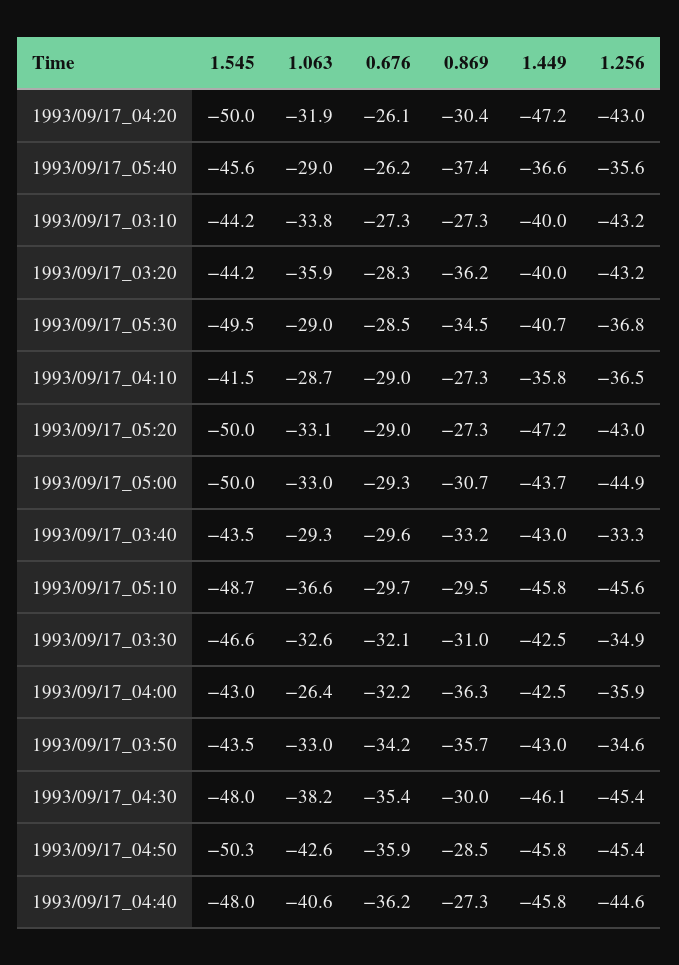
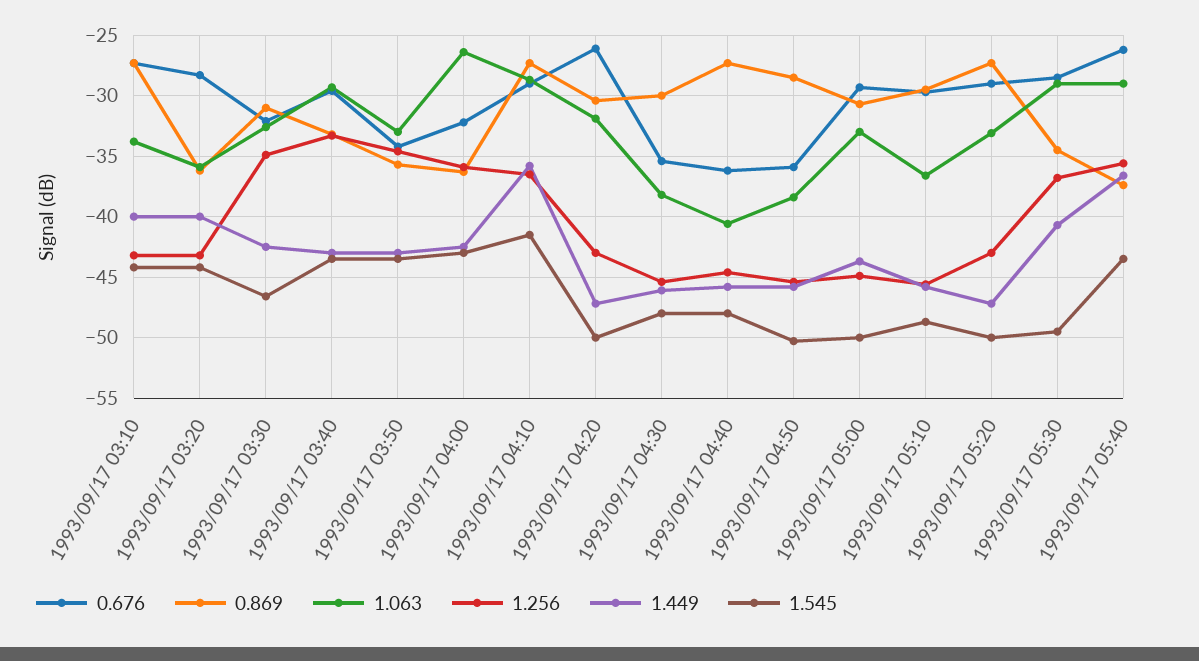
  {
    "1.545": {
      "1993/09/17_04:20": -50,
-     "1993/09/17_05:40": -45.6,
+     "1993/09/17_05:40": -43.5,
      "1993/09/17_03:10": -44.2,
      "1993/09/17_03:20": -44.2,
      "1993/09/17_05:30": -49.5,
      "1993/09/17_04:10": -41.5,
      "1993/09/17_05:20": -50,
      "1993/09/17_05:00": -50,
      "1993/09/17_03:40": -43.5,
      "1993/09/17_05:10": -48.7,
      "1993/09/17_03:30": -46.6,
      "1993/09/17_04:00": -43,
      "1993/09/17_03:50": -43.5,
      "1993/09/17_04:30": -48,
      "1993/09/17_04:50": -50.3,
      "1993/09/17_04:40": -48
    },
    "1.063": {
      "1993/09/17_04:20": -31.9,
      "1993/09/17_05:40": -29,
      "1993/09/17_03:10": -33.8,
      "1993/09/17_03:20": -35.9,
      "1993/09/17_05:30": -29,
      "1993/09/17_04:10": -28.7,
      "1993/09/17_05:20": -33.1,
      "1993/09/17_05:00": -33,
      "1993/09/17_03:40": -29.3,
      "1993/09/17_05:10": -36.6,
      "1993/09/17_03:30": -32.6,
      "1993/09/17_04:00": -26.4,
      "1993/09/17_03:50": -33,
      "1993/09/17_04:30": -38.2,
-     "1993/09/17_04:50": -42.6,
+     "1993/09/17_04:50": -38.5,
      "1993/09/17_04:40": -40.6
    },
    "0.676": {
      "1993/09/17_04:20": -26.1,
      "1993/09/17_05:40": -26.2,
      "1993/09/17_03:10": -27.3,
      "1993/09/17_03:20": -28.3,
      "1993/09/17_05:30": -28.5,
      "1993/09/17_04:10": -29,
      "1993/09/17_05:20": -29,
      "1993/09/17_05:00": -29.3,
      "1993/09/17_03:40": -29.6,
      "1993/09/17_05:10": -29.7,
      "1993/09/17_03:30": -32.1,
      "1993/09/17_04:00": -32.2,
      "1993/09/17_03:50": -34.2,
      "1993/09/17_04:30": -35.4,
      "1993/09/17_04:50": -35.9,
      "1993/09/17_04:40": -36.2
    },
    "0.869": {
      "1993/09/17_04:20": -30.4,
      "1993/09/17_05:40": -37.4,
      "1993/09/17_03:10": -27.3,
      "1993/09/17_03:20": -36.2,
      "1993/09/17_05:30": -34.5,
      "1993/09/17_04:10": -27.3,
      "1993/09/17_05:20": -27.3,
      "1993/09/17_05:00": -30.7,
      "1993/09/17_03:40": -33.2,
      "1993/09/17_05:10": -29.5,
      "1993/09/17_03:30": -31,
      "1993/09/17_04:00": -36.3,
      "1993/09/17_03:50": -35.7,
      "1993/09/17_04:30": -30,
      "1993/09/17_04:50": -28.5,
      "1993/09/17_04:40": -27.3
    },
    "1.449": {
      "1993/09/17_04:20": -47.2,
      "1993/09/17_05:40": -36.6,
      "1993/09/17_03:10": -40,
      "1993/09/17_03:20": -40,
      "1993/09/17_05:30": -40.7,
      "1993/09/17_04:10": -35.8,
      "1993/09/17_05:20": -47.2,
      "1993/09/17_05:00": -43.7,
      "1993/09/17_03:40": -43,
      "1993/09/17_05:10": -45.8,
      "1993/09/17_03:30": -42.5,
      "1993/09/17_04:00": -42.5,
      "1993/09/17_03:50": -43,
      "1993/09/17_04:30": -46.1,
      "1993/09/17_04:50": -45.8,
      "1993/09/17_04:40": -45.8
    },
    "1.256": {
      "1993/09/17_04:20": -43,
      "1993/09/17_05:40": -35.6,
      "1993/09/17_03:10": -43.2,
      "1993/09/17_03:20": -43.2,
      "1993/09/17_05:30": -36.8,
      "1993/09/17_04:10": -36.5,
      "1993/09/17_05:20": -43,
      "1993/09/17_05:00": -44.9,
      "1993/09/17_03:40": -33.3,
      "1993/09/17_05:10": -45.6,
      "1993/09/17_03:30": -34.9,
      "1993/09/17_04:00": -35.9,
      "1993/09/17_03:50": -34.6,
      "1993/09/17_04:30": -45.4,
      "1993/09/17_04:50": -45.4,
      "1993/09/17_04:40": -44.6
    }
  }

